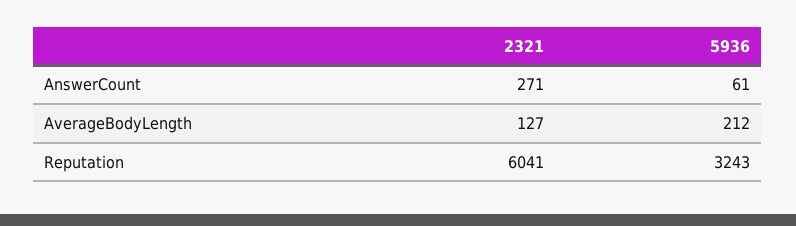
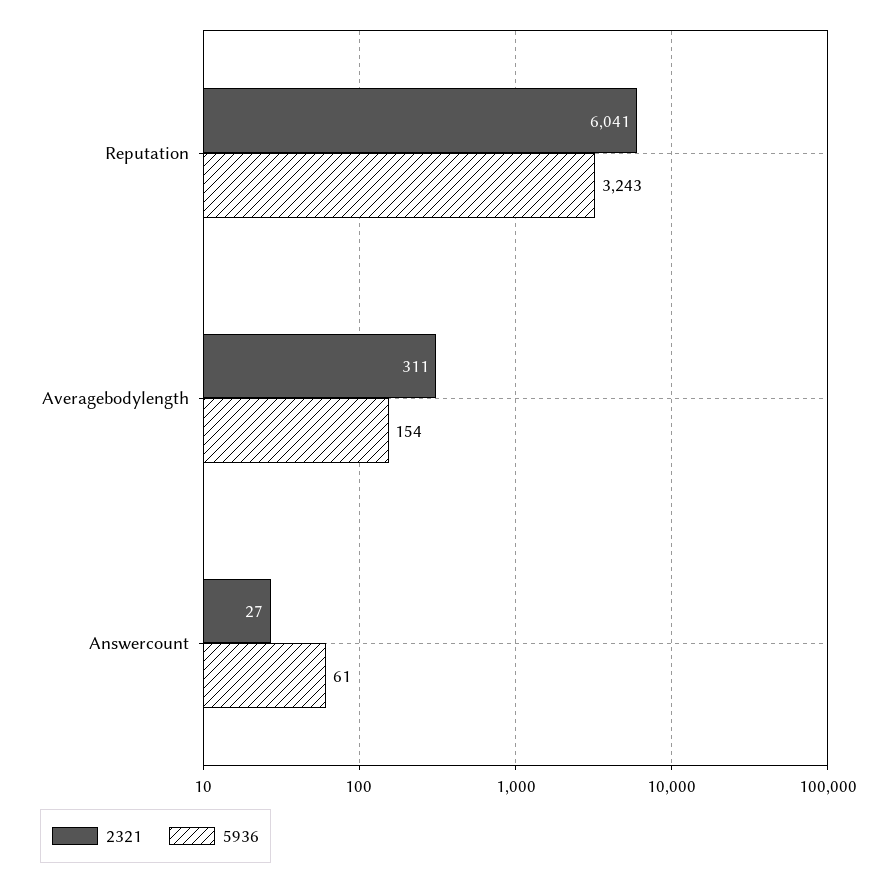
  {
    "2321": {
-     "AnswerCount": 271,
+     "AnswerCount": 27,
-     "AverageBodyLength": 127,
+     "AverageBodyLength": 311,
      "Reputation": 6041
    },
    "5936": {
      "AnswerCount": 61,
-     "AverageBodyLength": 212,
+     "AverageBodyLength": 154,
      "Reputation": 3243
    }
  }

